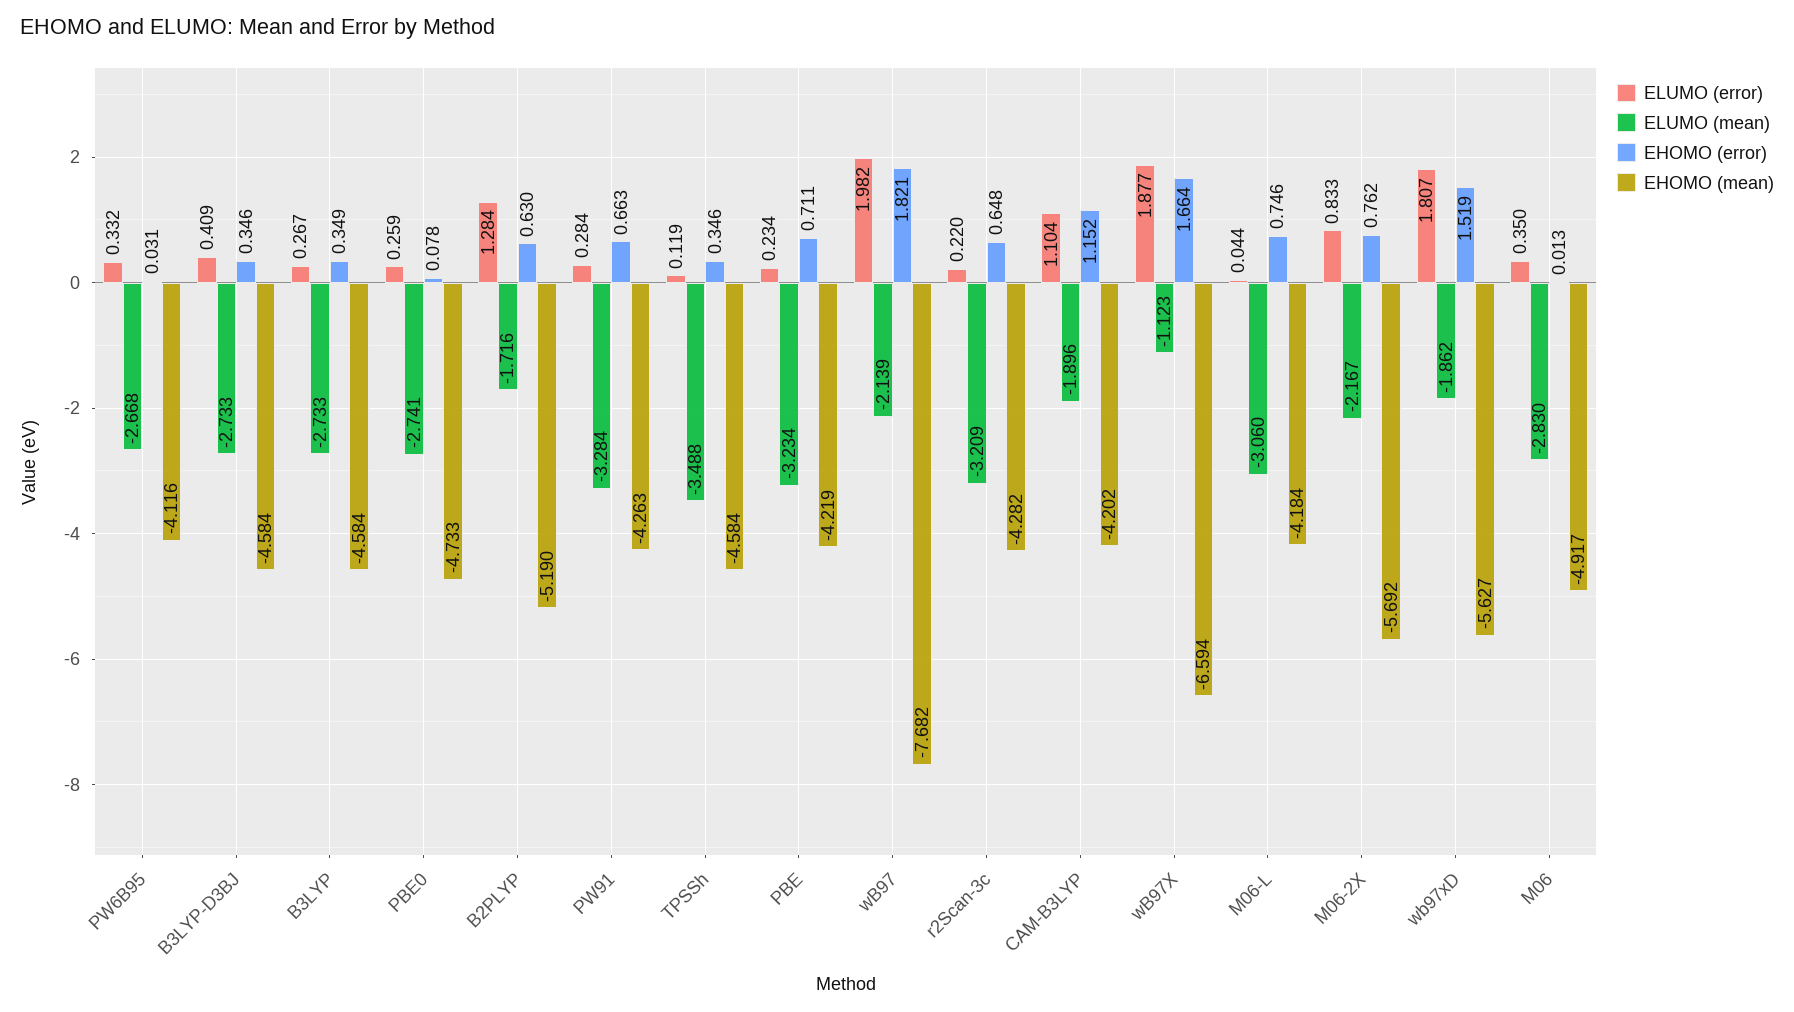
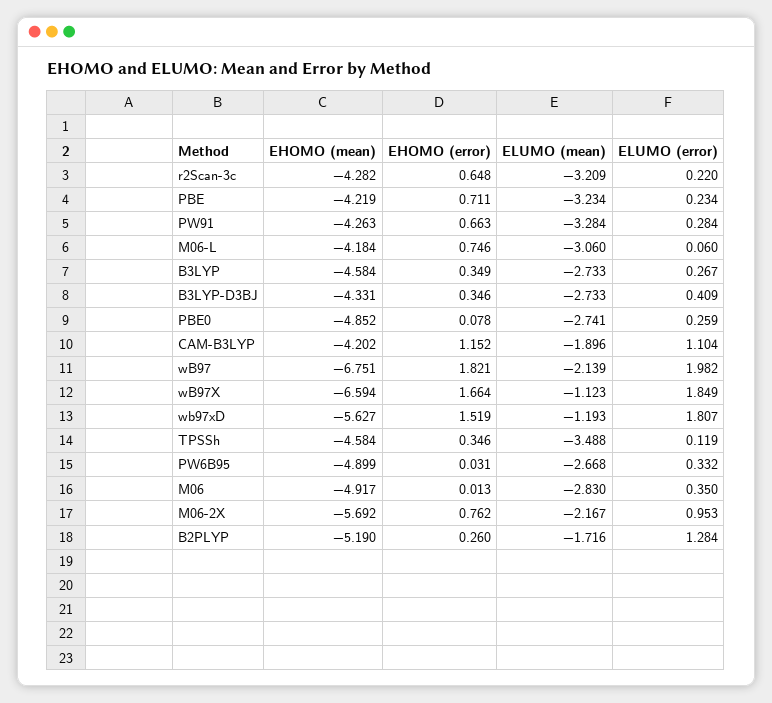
  {
    "ELUMO (error)": {
      "PW6B95": 0.332,
      "B3LYP-D3BJ": 0.409,
      "B3LYP": 0.267,
      "PBE0": 0.259,
      "B2PLYP": 1.284,
      "PW91": 0.284,
      "TPSSh": 0.119,
      "PBE": 0.234,
      "wB97": 1.982,
      "r2Scan-3c": 0.22,
      "CAM-B3LYP": 1.104,
-     "wB97X": 1.877,
+     "wB97X": 1.849,
-     "M06-L": 0.044,
+     "M06-L": 0.06,
-     "M06-2X": 0.833,
+     "M06-2X": 0.953,
      "wb97xD": 1.807,
      "M06": 0.35
    },
    "ELUMO (mean)": {
      "PW6B95": -2.668,
      "B3LYP-D3BJ": -2.733,
      "B3LYP": -2.733,
      "PBE0": -2.741,
      "B2PLYP": -1.716,
      "PW91": -3.284,
      "TPSSh": -3.488,
      "PBE": -3.234,
      "wB97": -2.139,
      "r2Scan-3c": -3.209,
      "CAM-B3LYP": -1.896,
      "wB97X": -1.123,
      "M06-L": -3.06,
      "M06-2X": -2.167,
-     "wb97xD": -1.862,
+     "wb97xD": -1.193,
      "M06": -2.83
    },
    "EHOMO (error)": {
      "PW6B95": 0.031,
      "B3LYP-D3BJ": 0.346,
      "B3LYP": 0.349,
      "PBE0": 0.078,
-     "B2PLYP": 0.63,
+     "B2PLYP": 0.26,
      "PW91": 0.663,
      "TPSSh": 0.346,
      "PBE": 0.711,
      "wB97": 1.821,
      "r2Scan-3c": 0.648,
      "CAM-B3LYP": 1.152,
      "wB97X": 1.664,
      "M06-L": 0.746,
      "M06-2X": 0.762,
      "wb97xD": 1.519,
      "M06": 0.013
    },
    "EHOMO (mean)": {
-     "PW6B95": -4.116,
+     "PW6B95": -4.899,
-     "B3LYP-D3BJ": -4.584,
+     "B3LYP-D3BJ": -4.331,
      "B3LYP": -4.584,
-     "PBE0": -4.733,
+     "PBE0": -4.852,
      "B2PLYP": -5.19,
      "PW91": -4.263,
      "TPSSh": -4.584,
      "PBE": -4.219,
-     "wB97": -7.682,
+     "wB97": -6.751,
      "r2Scan-3c": -4.282,
      "CAM-B3LYP": -4.202,
      "wB97X": -6.594,
      "M06-L": -4.184,
      "M06-2X": -5.692,
      "wb97xD": -5.627,
      "M06": -4.917
    }
  }

